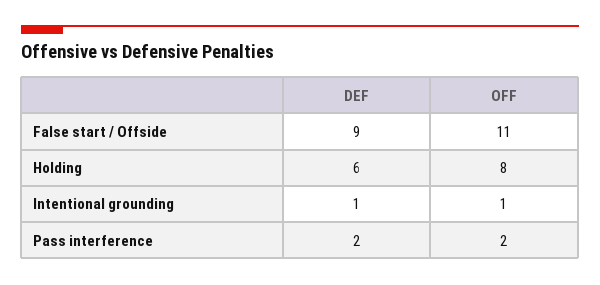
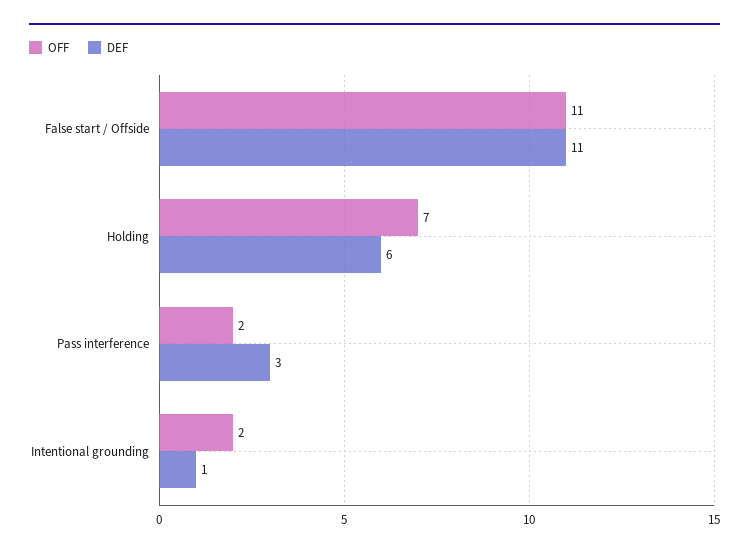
  {
    "DEF": {
-     "False start / Offside": 9,
+     "False start / Offside": 11,
      "Holding": 6,
      "Intentional grounding": 1,
-     "Pass interference": 2
+     "Pass interference": 3
    },
    "OFF": {
      "False start / Offside": 11,
-     "Holding": 8,
+     "Holding": 7,
-     "Intentional grounding": 1,
+     "Intentional grounding": 2,
      "Pass interference": 2
    }
  }

